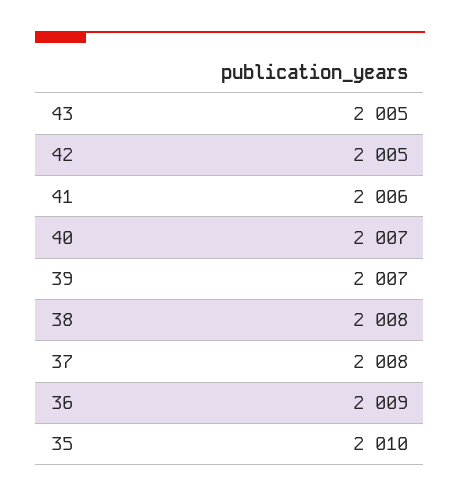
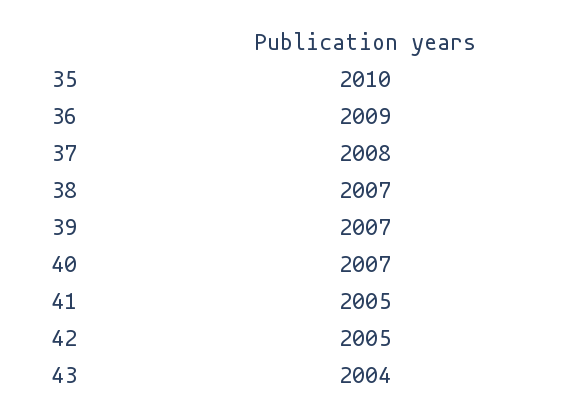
  {
-   "43": 2005,
+   "43": 2004,
    "42": 2005,
-   "41": 2006,
+   "41": 2005,
    "40": 2007,
    "39": 2007,
-   "38": 2008,
+   "38": 2007,
    "37": 2008,
    "36": 2009,
    "35": 2010
  }

